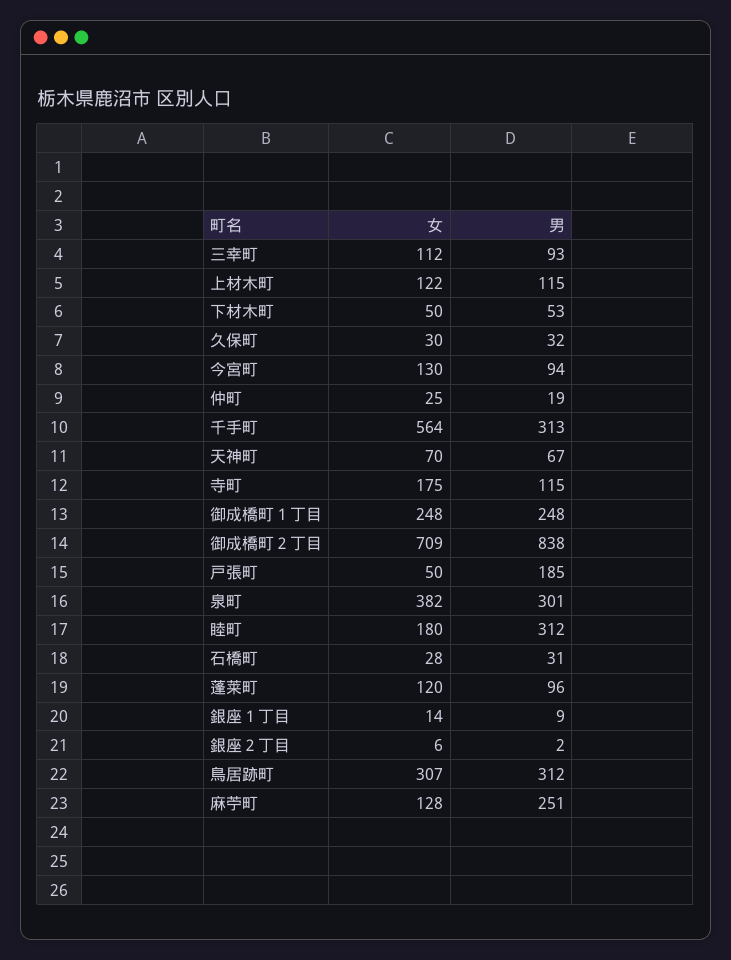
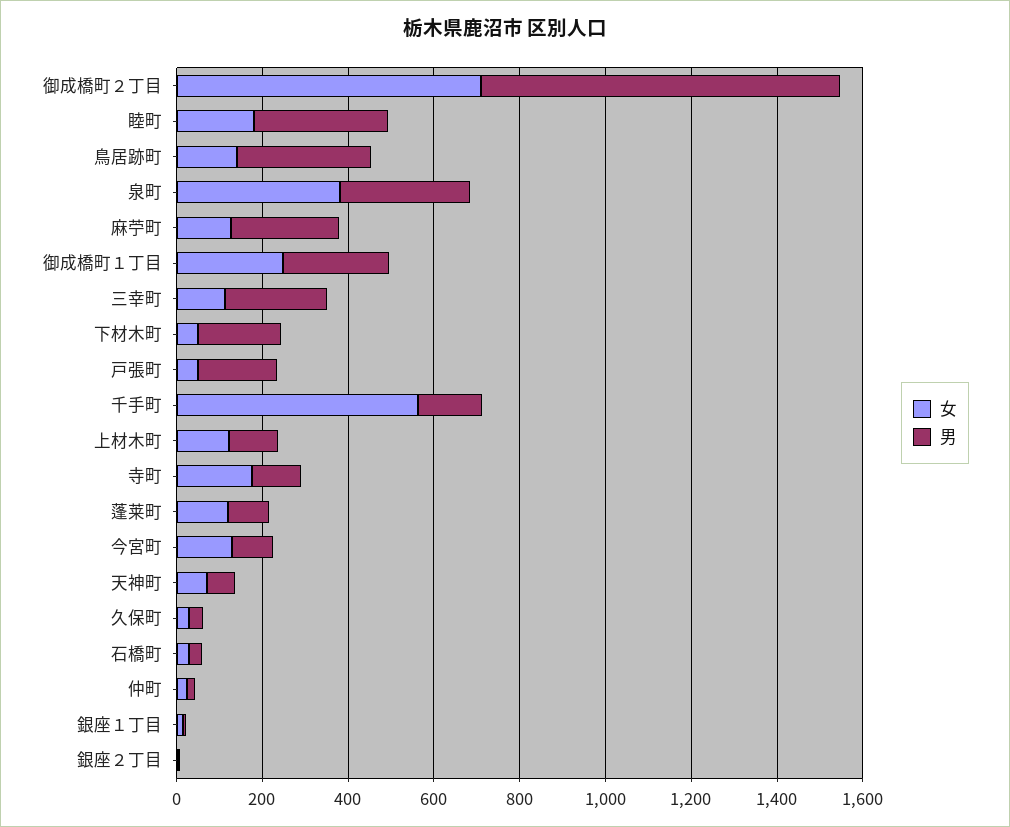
  {
    "女": {
      "三幸町": 112,
      "上材木町": 122,
      "下材木町": 50,
      "久保町": 30,
      "今宮町": 130,
      "仲町": 25,
      "千手町": 564,
      "天神町": 70,
      "寺町": 175,
      "御成橋町１丁目": 248,
      "御成橋町２丁目": 709,
      "戸張町": 50,
      "泉町": 382,
      "睦町": 180,
      "石橋町": 28,
      "蓬莱町": 120,
      "銀座１丁目": 14,
      "銀座２丁目": 6,
-     "鳥居跡町": 307,
+     "鳥居跡町": 150,
      "麻苧町": 128
    },
    "男": {
-     "三幸町": 93,
+     "三幸町": 250,
      "上材木町": 115,
-     "下材木町": 53,
+     "下材木町": 200,
      "久保町": 32,
      "今宮町": 94,
      "仲町": 19,
-     "千手町": 313,
+     "千手町": 150,
      "天神町": 67,
      "寺町": 115,
      "御成橋町１丁目": 248,
      "御成橋町２丁目": 838,
      "戸張町": 185,
      "泉町": 301,
      "睦町": 312,
      "石橋町": 31,
      "蓬莱町": 96,
      "銀座１丁目": 9,
      "銀座２丁目": 2,
      "鳥居跡町": 312,
      "麻苧町": 251
    }
  }

